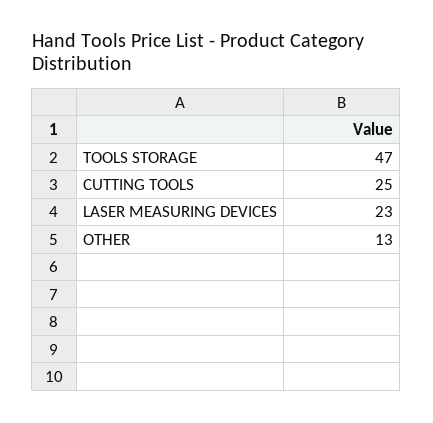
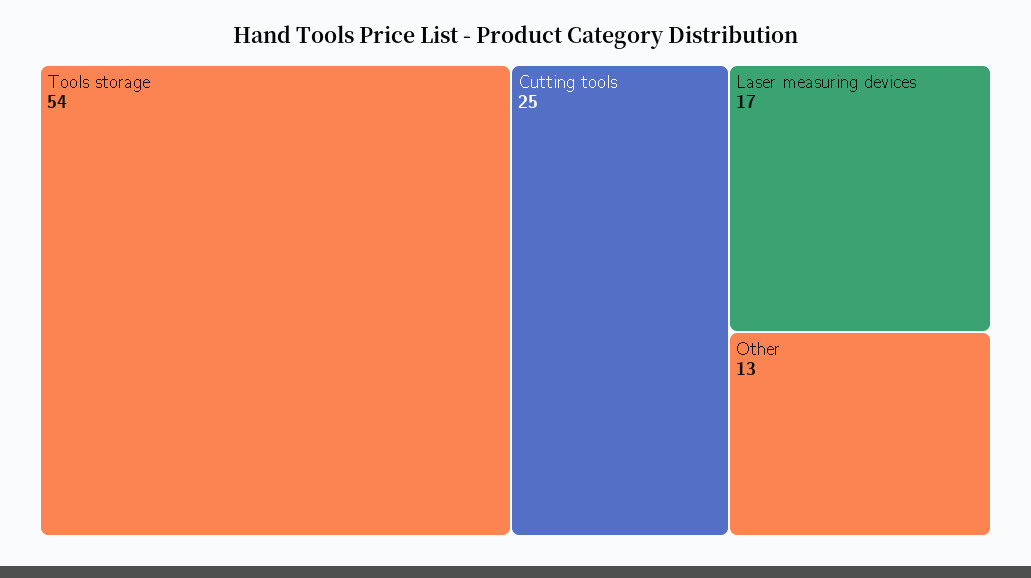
  {
-   "TOOLS STORAGE": 47,
+   "TOOLS STORAGE": 54,
    "CUTTING TOOLS": 25,
-   "LASER MEASURING DEVICES": 23,
+   "LASER MEASURING DEVICES": 17,
    "OTHER": 13
  }

